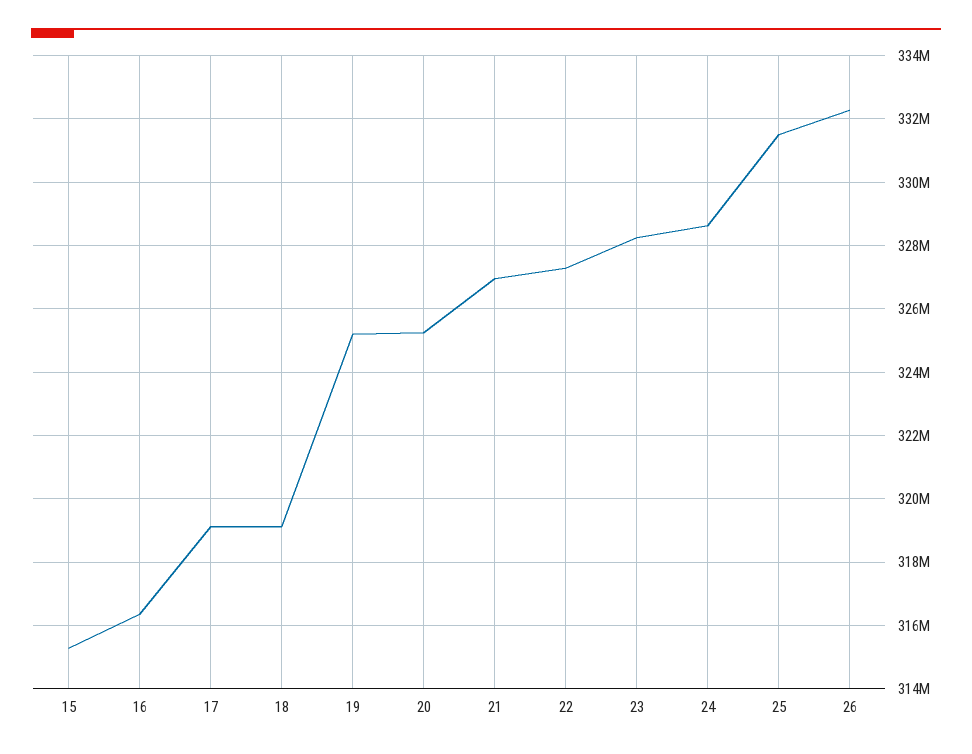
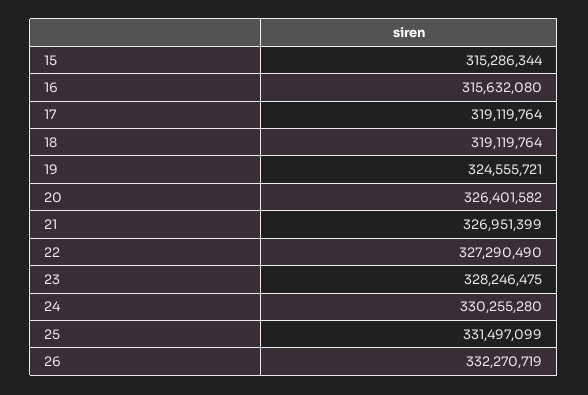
  {
    "15": 315286344,
-   "16": 316400000,
+   "16": 315632080,
    "17": 319119764,
    "18": 319119764,
-   "19": 325200000,
+   "19": 324555721,
-   "20": 325200000,
+   "20": 326401582,
    "21": 326951399,
    "22": 327290490,
    "23": 328246475,
-   "24": 328600000,
+   "24": 330255280,
    "25": 331497099,
    "26": 332270719
  }

